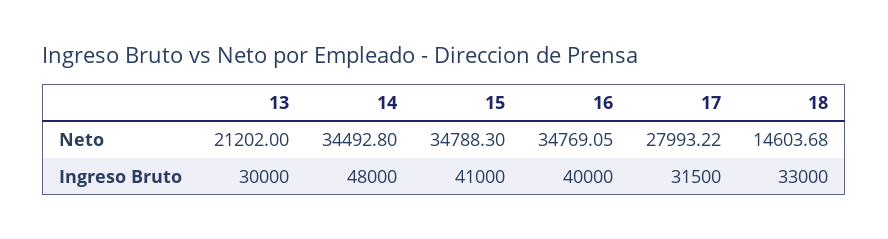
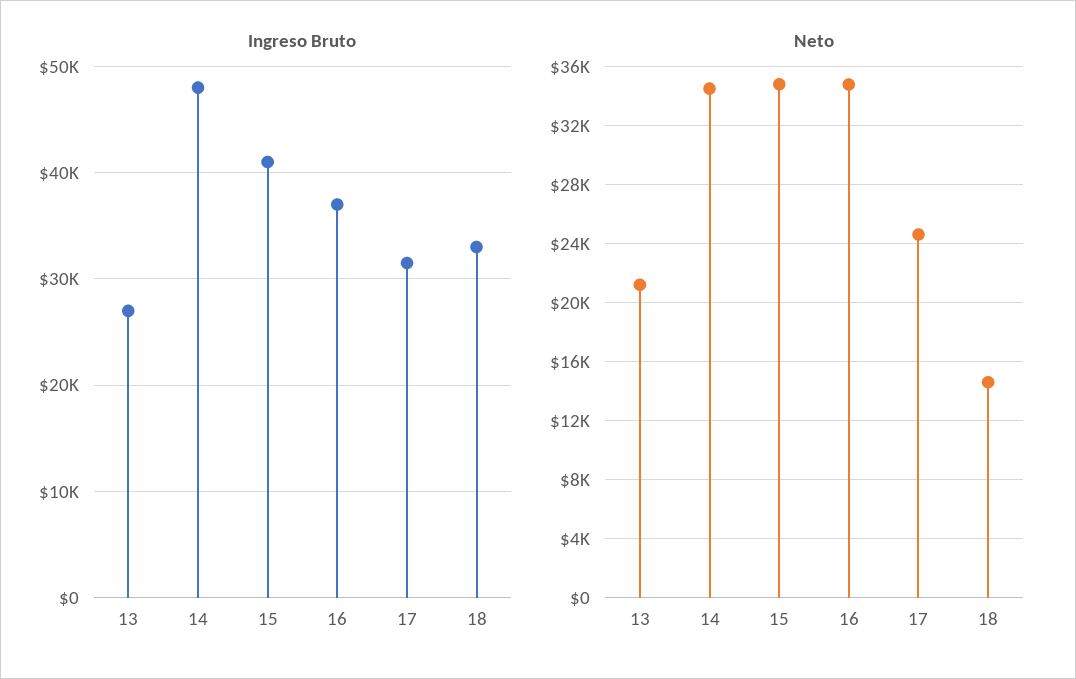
  {
    "Neto": {
      "13": 21202,
      "14": 34492.8,
      "15": 34788.3,
      "16": 34769.05,
-     "17": 27993.22,
+     "17": 24500,
      "18": 14603.68
    },
    "Ingreso Bruto": {
-     "13": 30000,
+     "13": 27000,
      "14": 48000,
      "15": 41000,
-     "16": 40000,
+     "16": 37000,
      "17": 31500,
      "18": 33000
    }
  }

